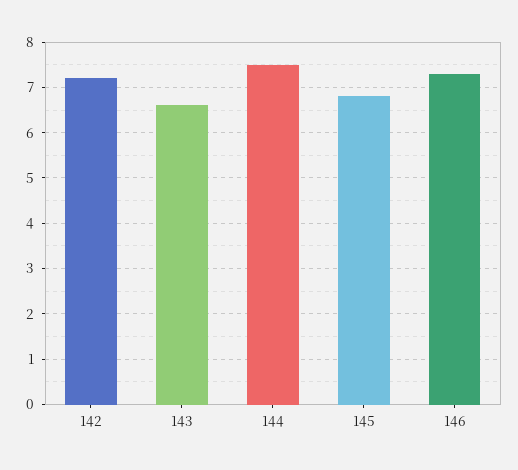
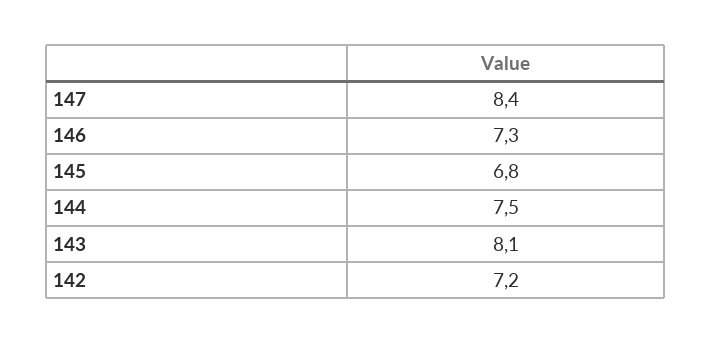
  {
    "142": 7.2,
-   "143": 6.5,
+   "143": 8.1,
    "144": 7.5,
    "145": 6.8,
-   "146": 7.3
+   "146": 7.3,
+   "147": 8.4
  }

